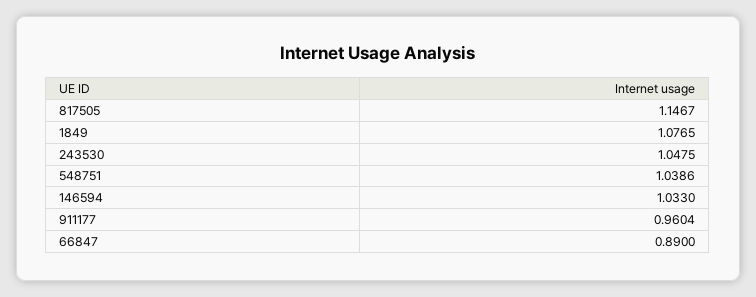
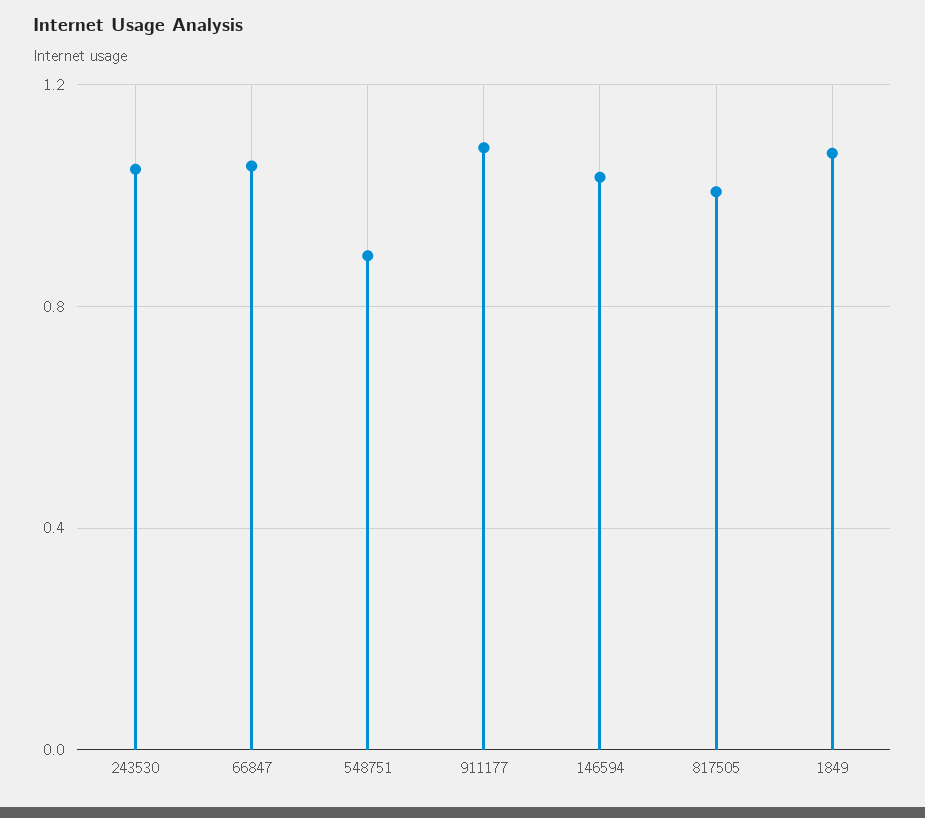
  {
-   "817505": 1.1467,
+   "817505": 1,
    "1849": 1.0765,
    "243530": 1.0475,
-   "548751": 1.0386,
+   "548751": 0.9,
    "146594": 1.033,
-   "911177": 0.9604,
+   "911177": 1.1,
-   "66847": 0.89
+   "66847": 1.05
  }

